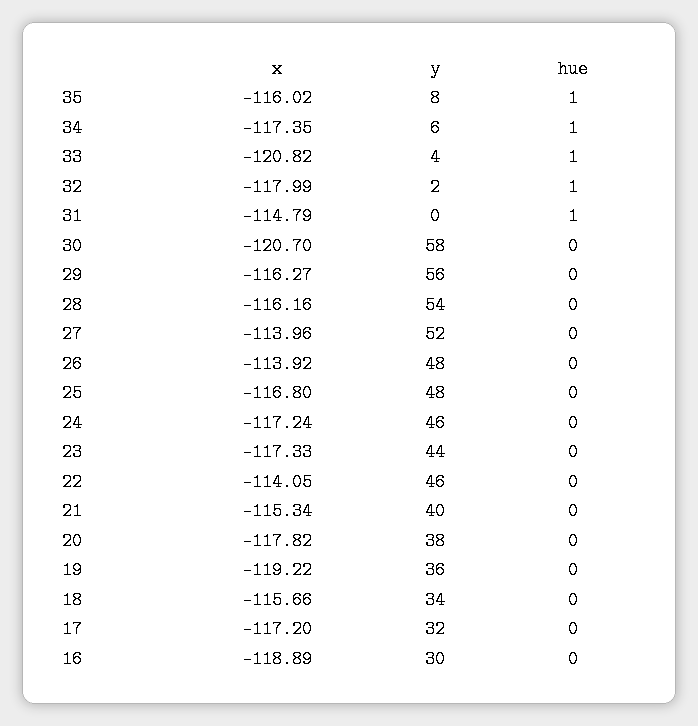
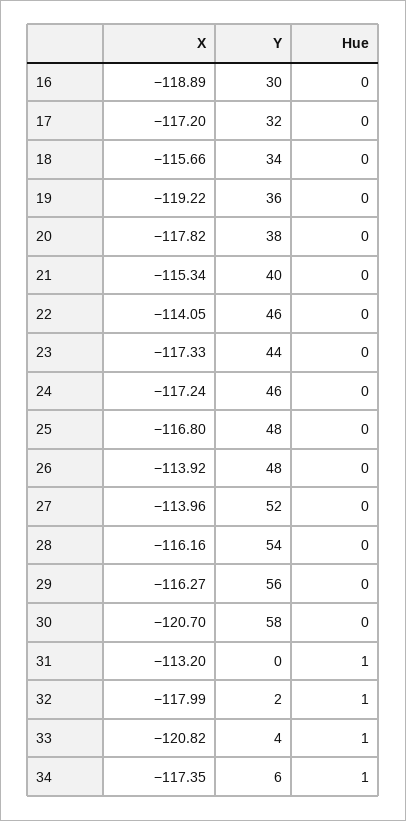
  {
    "x": {
-     "35": -116.02,
      "34": -117.35,
      "33": -120.82,
      "32": -117.99,
-     "31": -114.79,
+     "31": -113.2,
      "30": -120.7,
      "29": -116.27,
      "28": -116.16,
      "27": -113.96,
      "26": -113.92,
      "25": -116.8,
      "24": -117.24,
      "23": -117.33,
      "22": -114.05,
      "21": -115.34,
      "20": -117.82,
      "19": -119.22,
      "18": -115.66,
      "17": -117.2,
      "16": -118.89
    },
    "y": {
-     "35": 8,
      "34": 6,
      "33": 4,
      "32": 2,
      "31": 0,
      "30": 58,
      "29": 56,
      "28": 54,
      "27": 52,
      "26": 48,
      "25": 48,
      "24": 46,
      "23": 44,
      "22": 46,
      "21": 40,
      "20": 38,
      "19": 36,
      "18": 34,
      "17": 32,
      "16": 30
    },
    "hue": {
-     "35": 1,
      "34": 1,
      "33": 1,
      "32": 1,
      "31": 1,
      "30": 0,
      "29": 0,
      "28": 0,
      "27": 0,
      "26": 0,
      "25": 0,
      "24": 0,
      "23": 0,
      "22": 0,
      "21": 0,
      "20": 0,
      "19": 0,
      "18": 0,
      "17": 0,
      "16": 0
    }
  }

